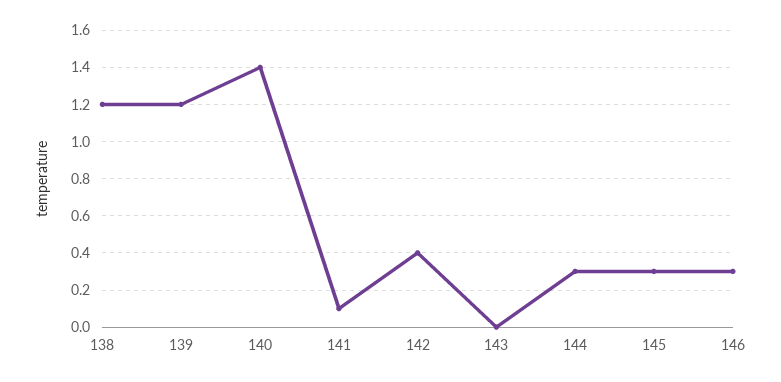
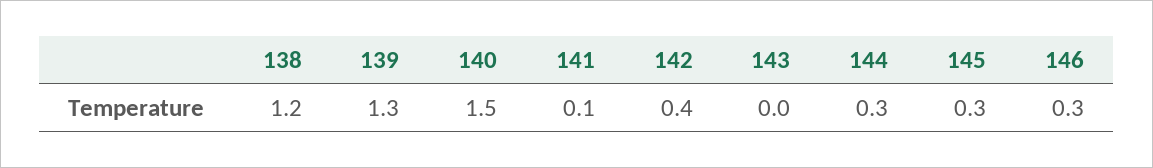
  {
    "138": 1.2,
-   "139": 1.2,
+   "139": 1.3,
-   "140": 1.4,
+   "140": 1.5,
    "141": 0.1,
    "142": 0.4,
    "143": 0,
    "144": 0.3,
    "145": 0.3,
    "146": 0.3
  }

